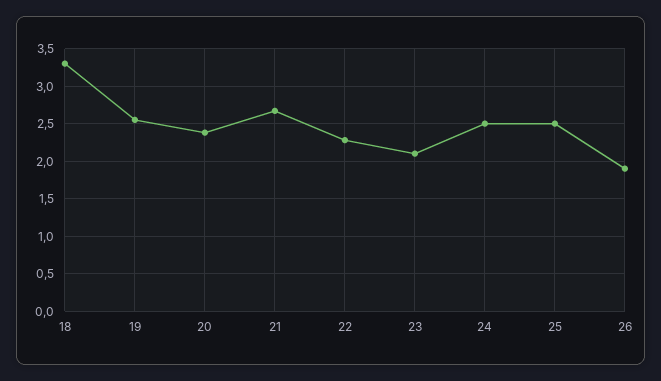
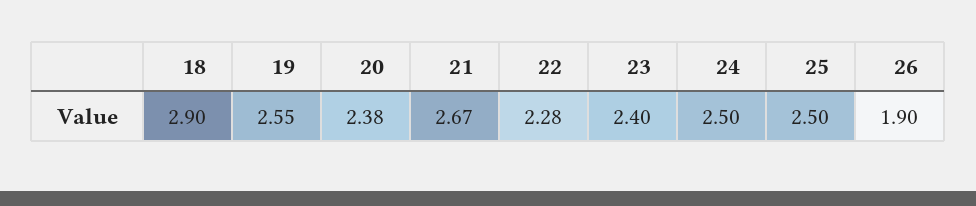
  {
-   "18": 3.3,
+   "18": 2.9,
    "19": 2.55,
    "20": 2.38,
    "21": 2.67,
    "22": 2.28,
-   "23": 2.1,
+   "23": 2.4,
    "24": 2.5,
    "25": 2.5,
    "26": 1.9
  }

